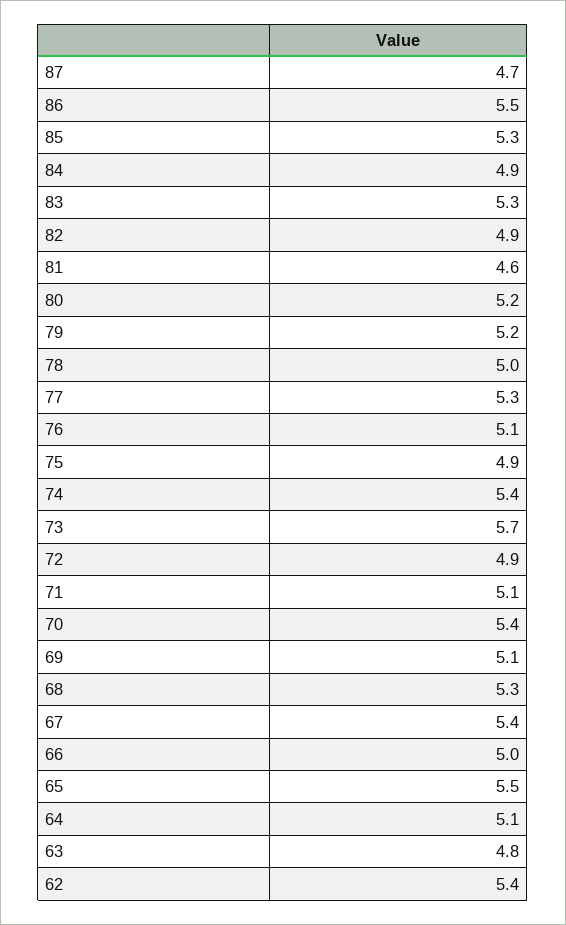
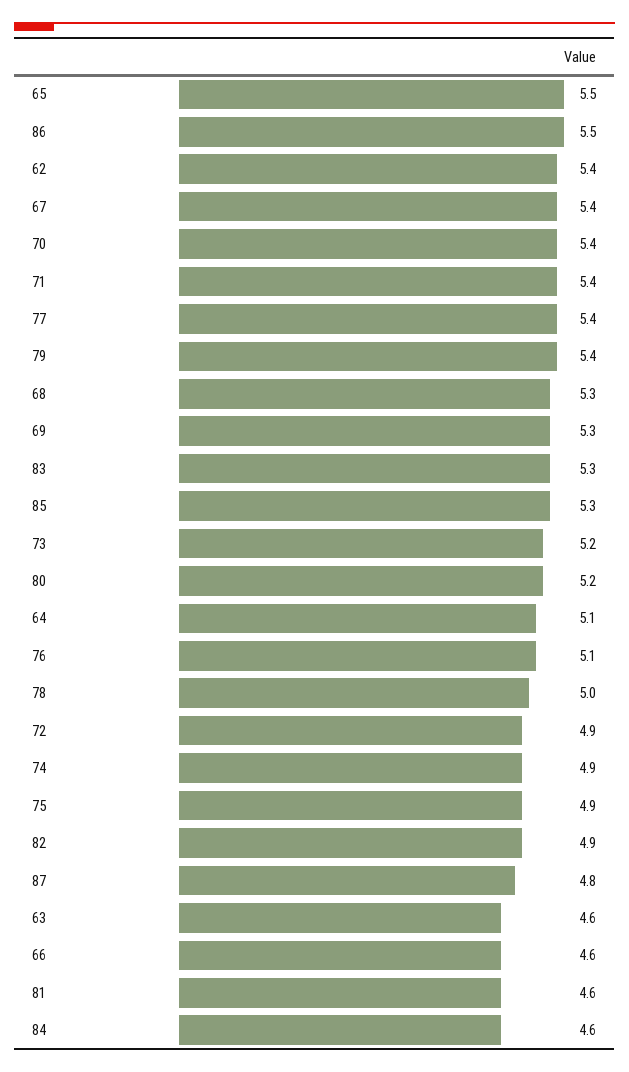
  {
-   "87": 4.7,
+   "87": 4.8,
    "86": 5.5,
    "85": 5.3,
-   "84": 4.9,
+   "84": 4.6,
    "83": 5.3,
    "82": 4.9,
    "81": 4.6,
    "80": 5.2,
-   "79": 5.2,
+   "79": 5.4,
    "78": 5,
-   "77": 5.3,
+   "77": 5.4,
    "76": 5.1,
    "75": 4.9,
-   "74": 5.4,
+   "74": 4.9,
-   "73": 5.7,
+   "73": 5.2,
    "72": 4.9,
-   "71": 5.1,
+   "71": 5.4,
    "70": 5.4,
-   "69": 5.1,
+   "69": 5.3,
    "68": 5.3,
    "67": 5.4,
-   "66": 5,
+   "66": 4.6,
    "65": 5.5,
    "64": 5.1,
-   "63": 4.8,
+   "63": 4.6,
    "62": 5.4
  }

